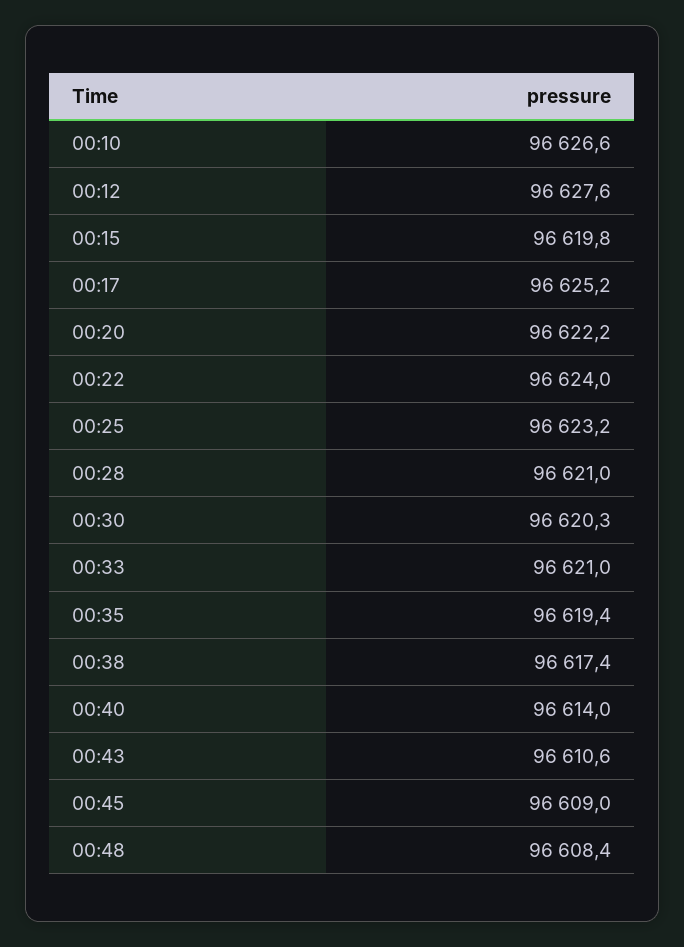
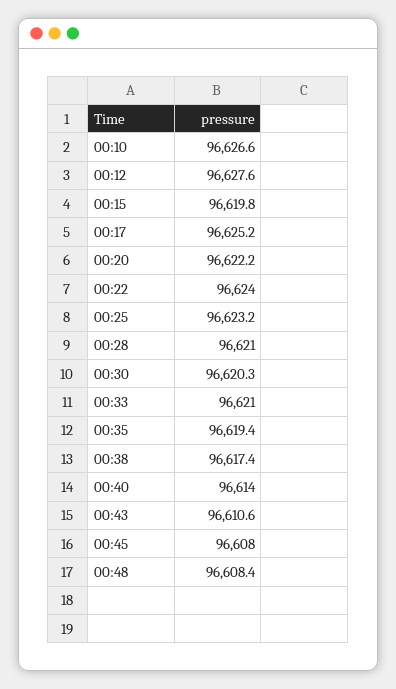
  {
    "00:10": 96626.6,
    "00:12": 96627.6,
    "00:15": 96619.8,
    "00:17": 96625.2,
    "00:20": 96622.2,
    "00:22": 96624,
    "00:25": 96623.2,
    "00:28": 96621,
    "00:30": 96620.3,
    "00:33": 96621,
    "00:35": 96619.4,
    "00:38": 96617.4,
    "00:40": 96614,
    "00:43": 96610.6,
-   "00:45": 96609,
+   "00:45": 96608,
    "00:48": 96608.4
  }

